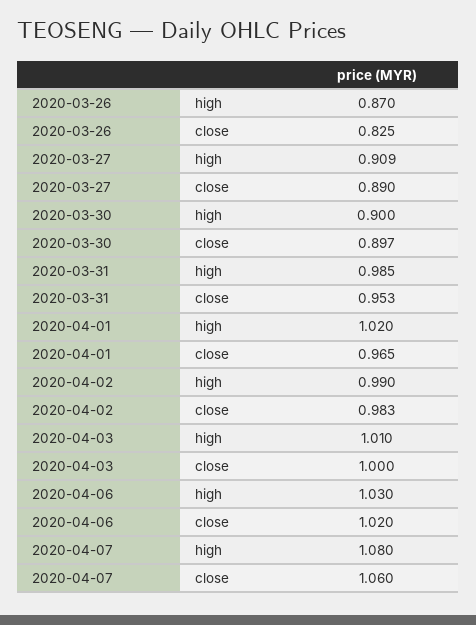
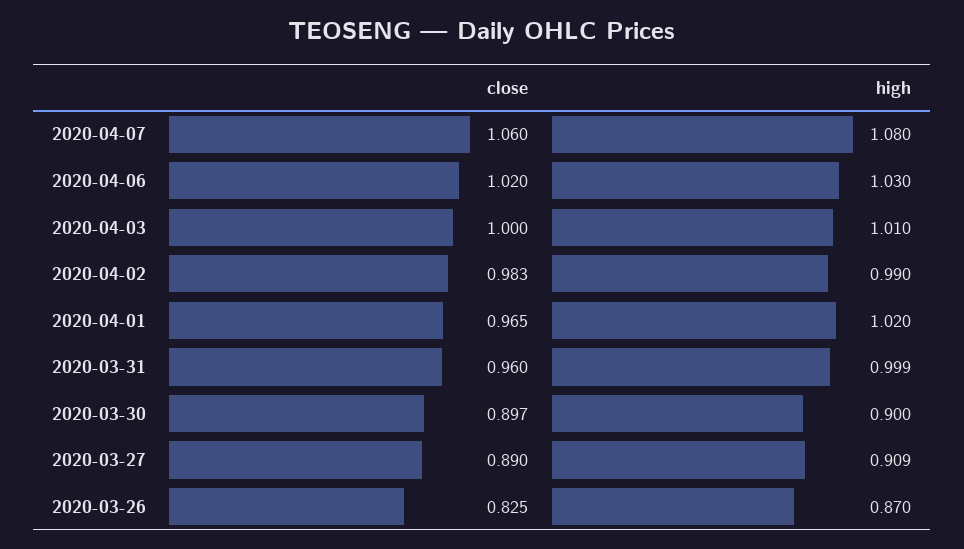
  {
    "2020-03-26": {
      "high": 0.87,
      "close": 0.825
    },
    "2020-03-27": {
      "high": 0.909,
      "close": 0.89
    },
    "2020-03-30": {
      "high": 0.9,
      "close": 0.897
    },
    "2020-03-31": {
-     "high": 0.985,
+     "high": 0.999,
-     "close": 0.953
+     "close": 0.96
    },
    "2020-04-01": {
      "high": 1.02,
      "close": 0.965
    },
    "2020-04-02": {
      "high": 0.99,
      "close": 0.983
    },
    "2020-04-03": {
      "high": 1.01,
      "close": 1
    },
    "2020-04-06": {
      "high": 1.03,
      "close": 1.02
    },
    "2020-04-07": {
      "high": 1.08,
      "close": 1.06
    }
  }

